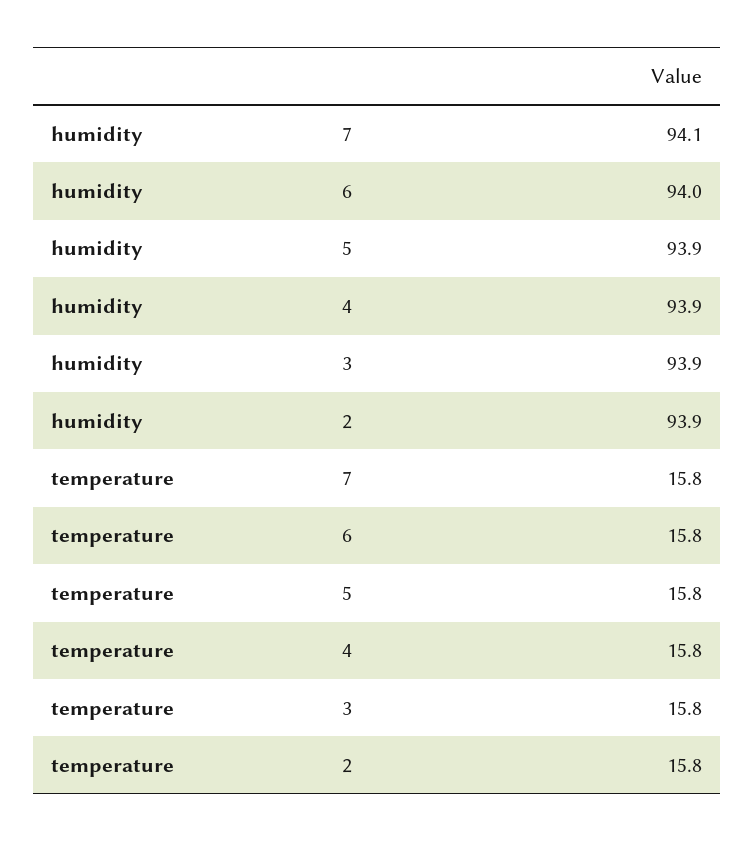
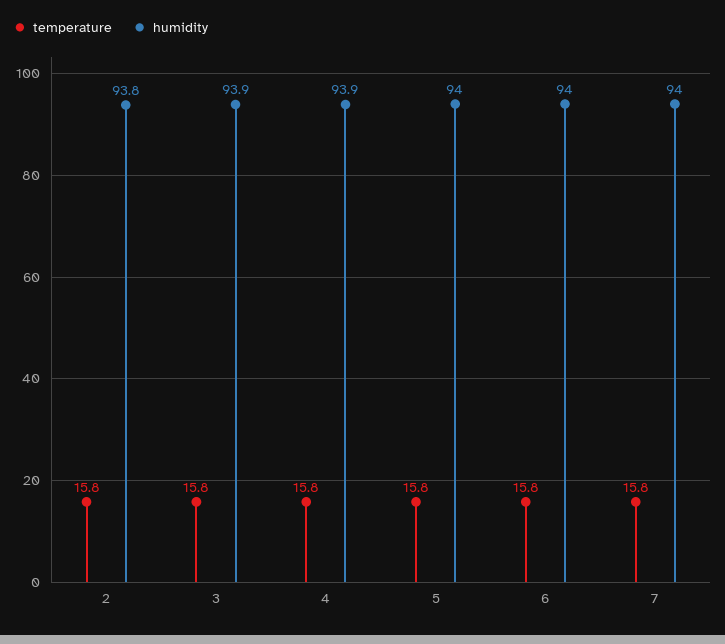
  {
    "humidity": {
-     "7": 94.1,
+     "7": 94,
      "6": 94,
-     "5": 93.9,
+     "5": 94,
      "4": 93.9,
      "3": 93.9,
-     "2": 93.9
+     "2": 93.8
    },
    "temperature": {
      "7": 15.8,
      "6": 15.8,
      "5": 15.8,
      "4": 15.8,
      "3": 15.8,
      "2": 15.8
    }
  }

